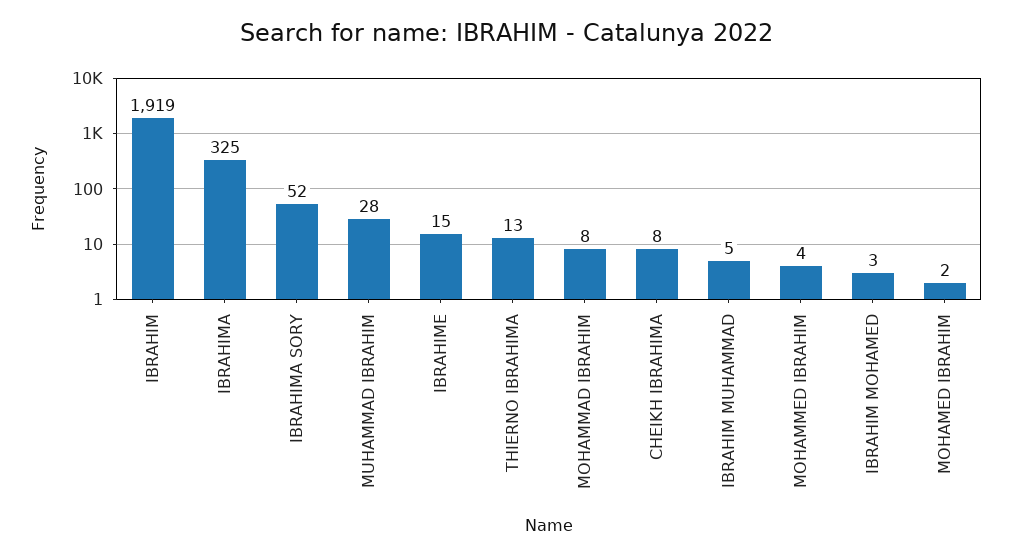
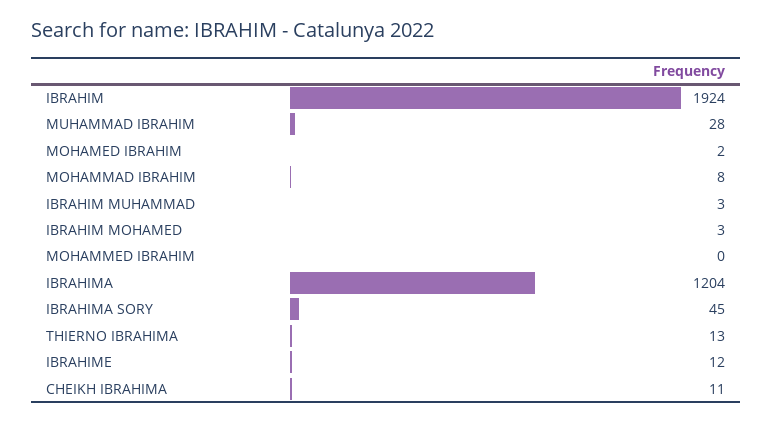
  {
-   "IBRAHIM": 1919,
+   "IBRAHIM": 1924,
-   "IBRAHIMA": 325,
+   "IBRAHIMA": 1204,
-   "IBRAHIMA SORY": 52,
+   "IBRAHIMA SORY": 45,
    "MUHAMMAD IBRAHIM": 28,
-   "IBRAHIME": 15,
+   "IBRAHIME": 12,
    "THIERNO IBRAHIMA": 13,
    "MOHAMMAD IBRAHIM": 8,
-   "CHEIKH IBRAHIMA": 8,
+   "CHEIKH IBRAHIMA": 11,
-   "IBRAHIM MUHAMMAD": 5,
+   "IBRAHIM MUHAMMAD": 3,
-   "MOHAMMED IBRAHIM": 4,
+   "MOHAMMED IBRAHIM": 0,
    "IBRAHIM MOHAMED": 3,
    "MOHAMED IBRAHIM": 2
  }

